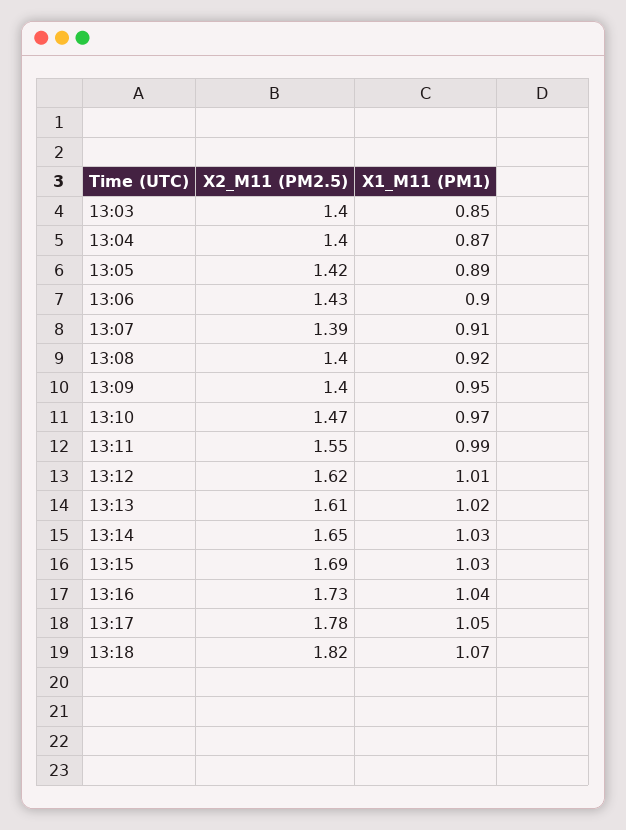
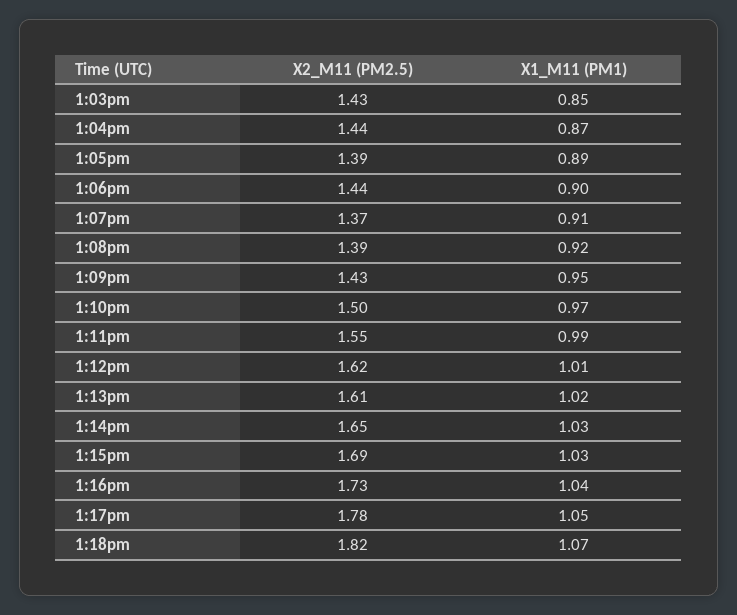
  {
    "X2_M11 (PM2.5)": {
-     "13:03": 1.4,
+     "13:03": 1.43,
-     "13:04": 1.4,
+     "13:04": 1.44,
-     "13:05": 1.42,
+     "13:05": 1.39,
-     "13:06": 1.43,
+     "13:06": 1.44,
-     "13:07": 1.39,
+     "13:07": 1.37,
-     "13:08": 1.4,
+     "13:08": 1.39,
-     "13:09": 1.4,
+     "13:09": 1.43,
-     "13:10": 1.47,
+     "13:10": 1.5,
      "13:11": 1.55,
      "13:12": 1.62,
      "13:13": 1.61,
      "13:14": 1.65,
      "13:15": 1.69,
      "13:16": 1.73,
      "13:17": 1.78,
      "13:18": 1.82
    },
    "X1_M11 (PM1)": {
      "13:03": 0.85,
      "13:04": 0.87,
      "13:05": 0.89,
      "13:06": 0.9,
      "13:07": 0.91,
      "13:08": 0.92,
      "13:09": 0.95,
      "13:10": 0.97,
      "13:11": 0.99,
      "13:12": 1.01,
      "13:13": 1.02,
      "13:14": 1.03,
      "13:15": 1.03,
      "13:16": 1.04,
      "13:17": 1.05,
      "13:18": 1.07
    }
  }

